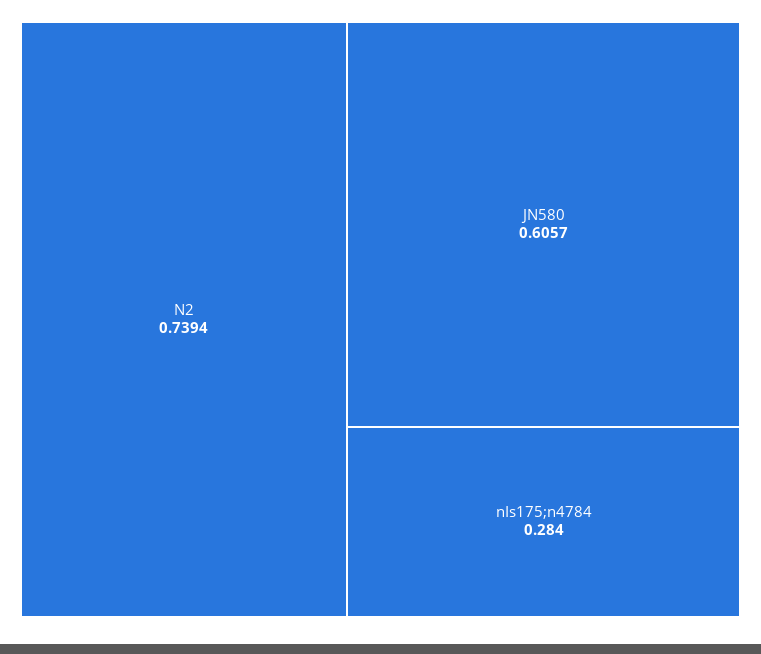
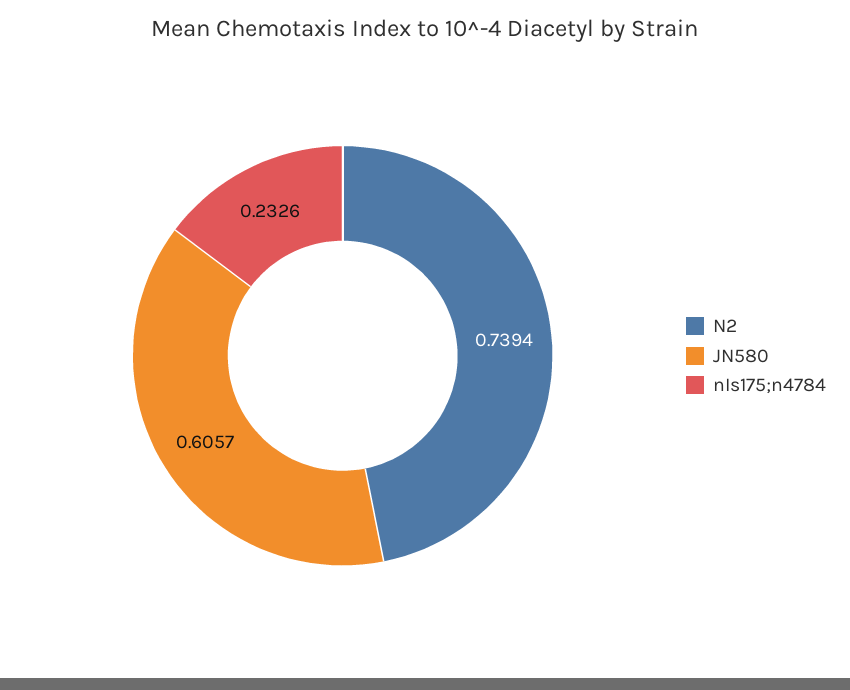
  {
    "N2": 0.7394,
    "JN580": 0.6057,
-   "nIs175;n4784": 0.284
+   "nIs175;n4784": 0.2326
  }

